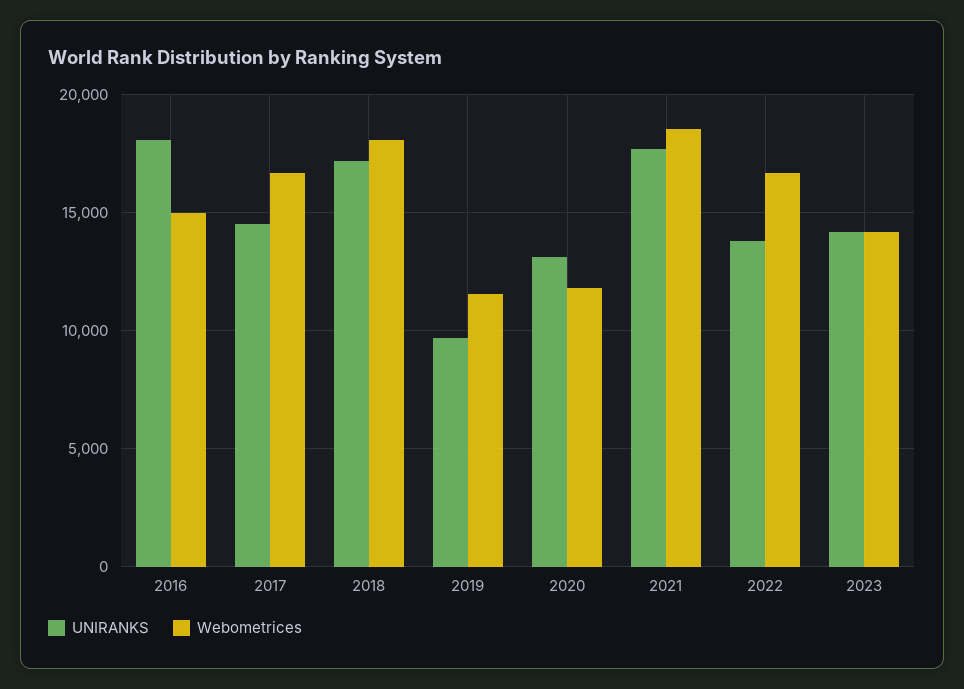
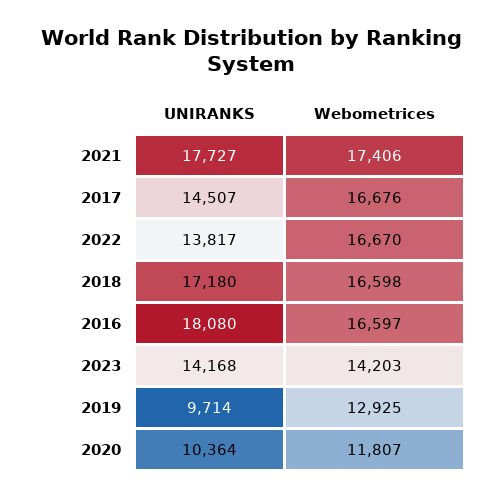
  {
    "UNIRANKS": {
      "2016": 18080,
      "2017": 14507,
      "2018": 17180,
      "2019": 9714,
-     "2020": 13000,
+     "2020": 10364,
      "2021": 17727,
      "2022": 13817,
      "2023": 14168
    },
    "Webometrices": {
-     "2016": 15000,
+     "2016": 16597,
      "2017": 16676,
-     "2018": 18000,
+     "2018": 16598,
-     "2019": 11500,
+     "2019": 12925,
      "2020": 11807,
-     "2021": 18500,
+     "2021": 17406,
      "2022": 16670,
      "2023": 14203
    }
  }

